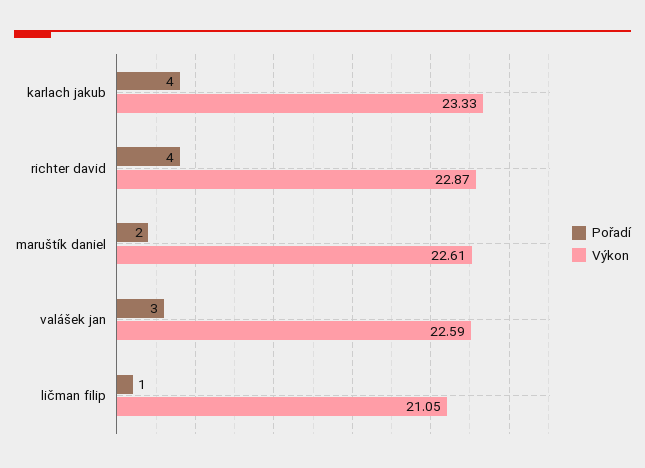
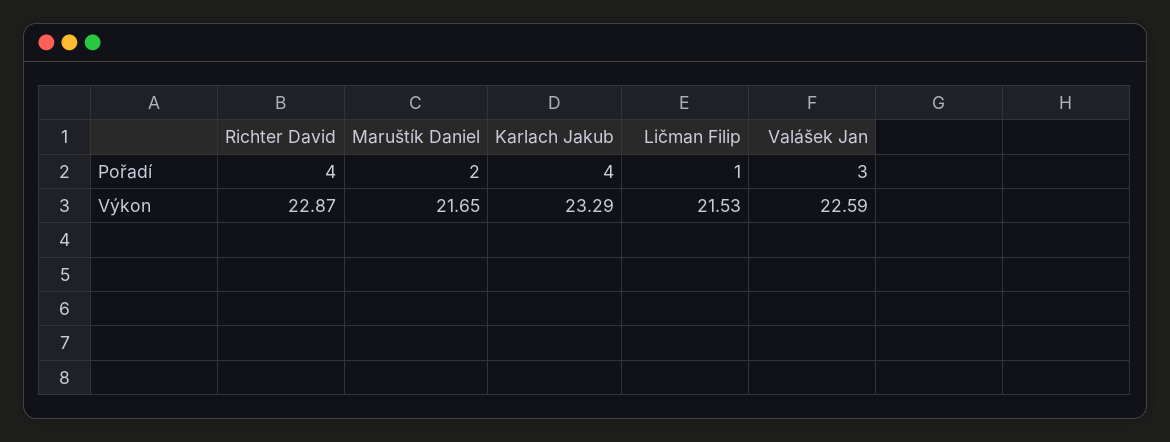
  {
    "Pořadí": {
      "karlach jakub": 4,
      "richter david": 4,
      "maruštík daniel": 2,
      "valášek jan": 3,
      "ličman filip": 1
    },
    "Výkon": {
-     "karlach jakub": 23.33,
+     "karlach jakub": 23.29,
      "richter david": 22.87,
-     "maruštík daniel": 22.61,
+     "maruštík daniel": 21.65,
      "valášek jan": 22.59,
-     "ličman filip": 21.05
+     "ličman filip": 21.53
    }
  }

